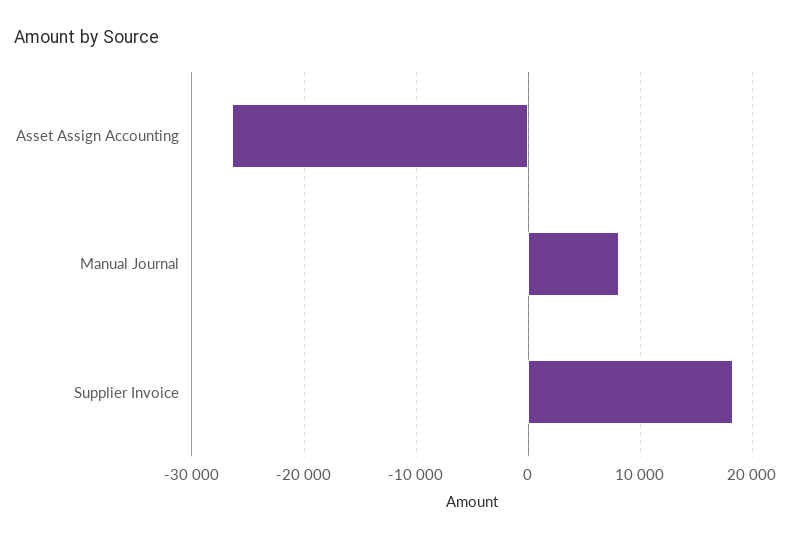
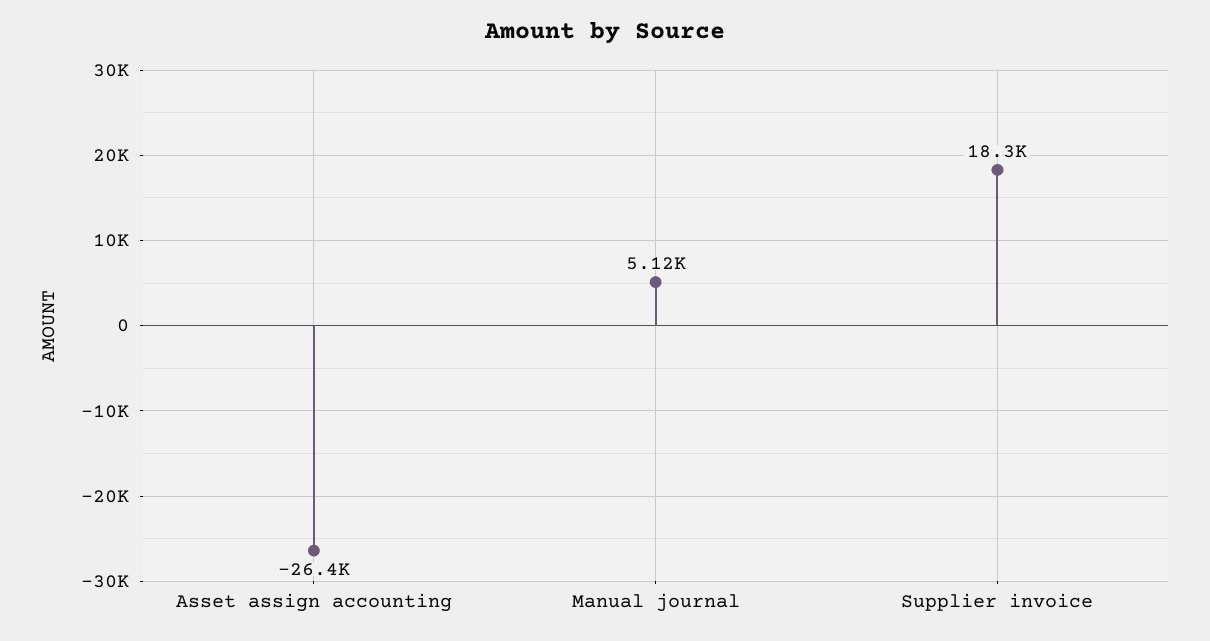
  {
    "Asset Assign Accounting": -26400,
-   "Manual Journal": 8000,
+   "Manual Journal": 5120,
    "Supplier Invoice": 18300
  }

